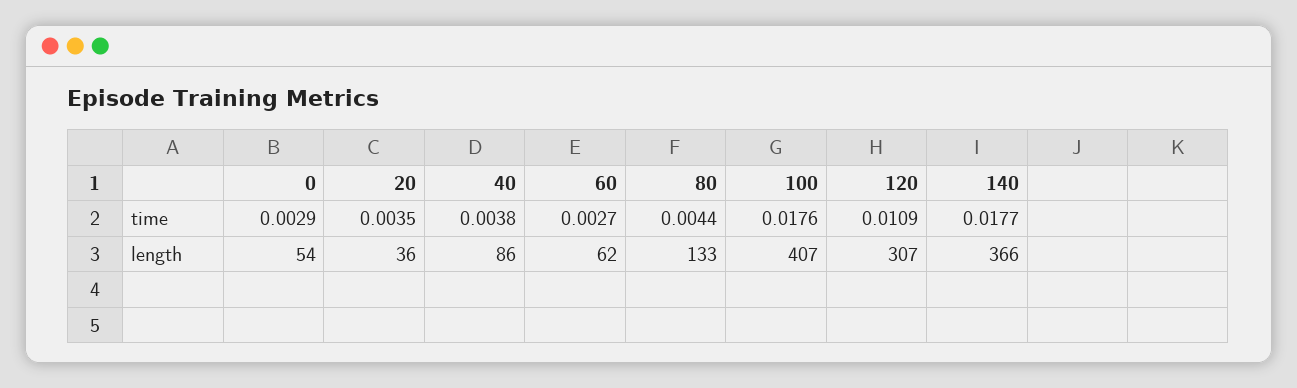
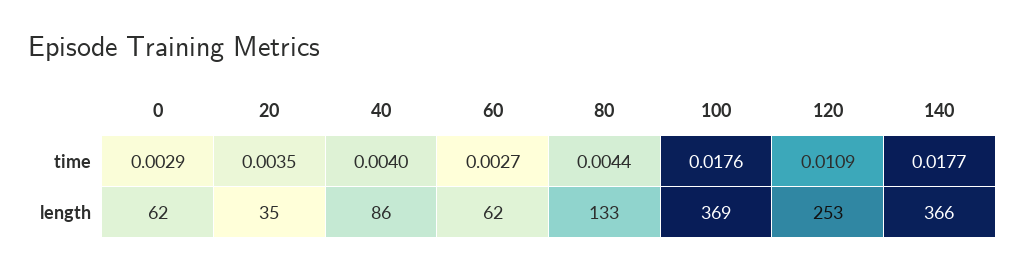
  {
    "0": {
      "time": 0.0029,
-     "length": 54
+     "length": 62
    },
    "20": {
      "time": 0.0035,
-     "length": 36
+     "length": 35
    },
    "40": {
-     "time": 0.0038,
+     "time": 0.004,
      "length": 86
    },
    "60": {
      "time": 0.0027,
      "length": 62
    },
    "80": {
      "time": 0.0044,
      "length": 133
    },
    "100": {
      "time": 0.0176,
-     "length": 407
+     "length": 369
    },
    "120": {
      "time": 0.0109,
-     "length": 307
+     "length": 253
    },
    "140": {
      "time": 0.0177,
      "length": 366
    }
  }

